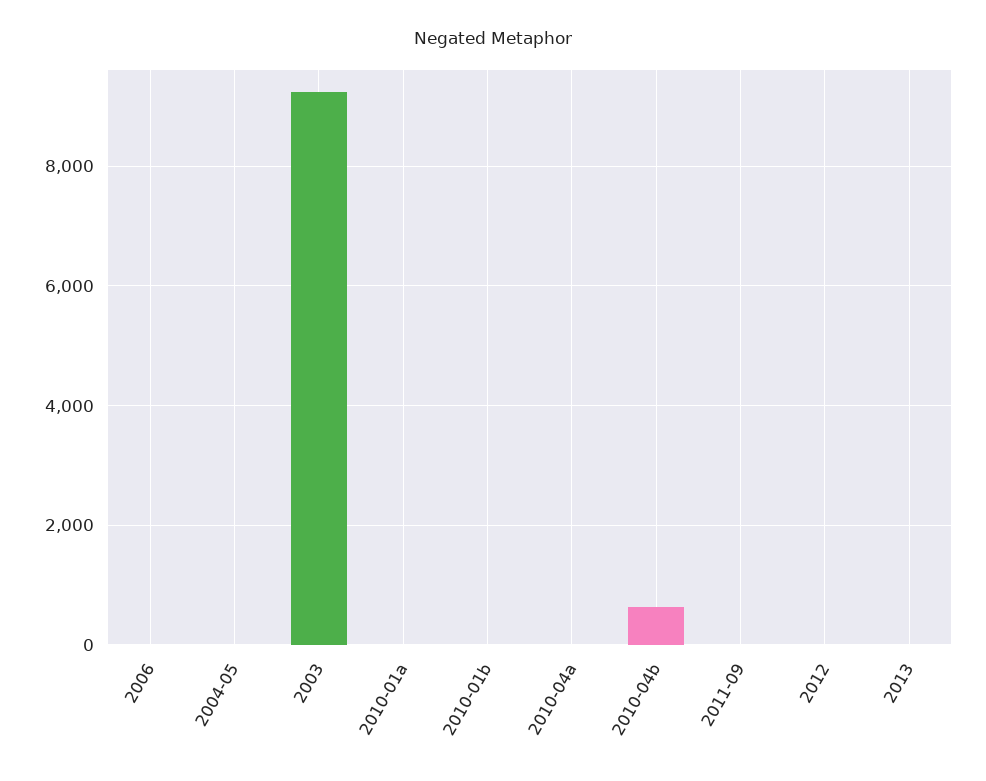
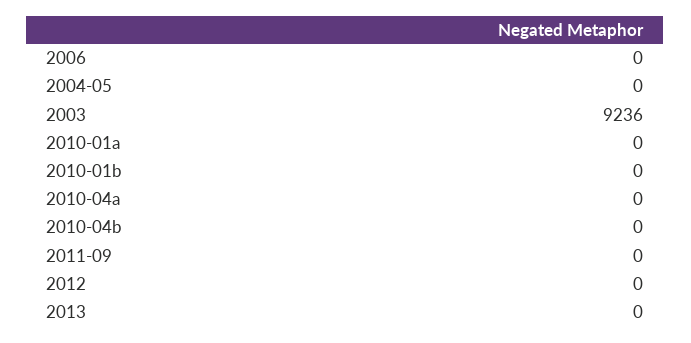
  {
    "2006": 0,
    "2004-05": 0,
    "2003": 9236,
    "2010-01a": 0,
    "2010-01b": 0,
    "2010-04a": 0,
-   "2010-04b": 600,
+   "2010-04b": 0,
    "2011-09": 0,
    "2012": 0,
    "2013": 0
  }

